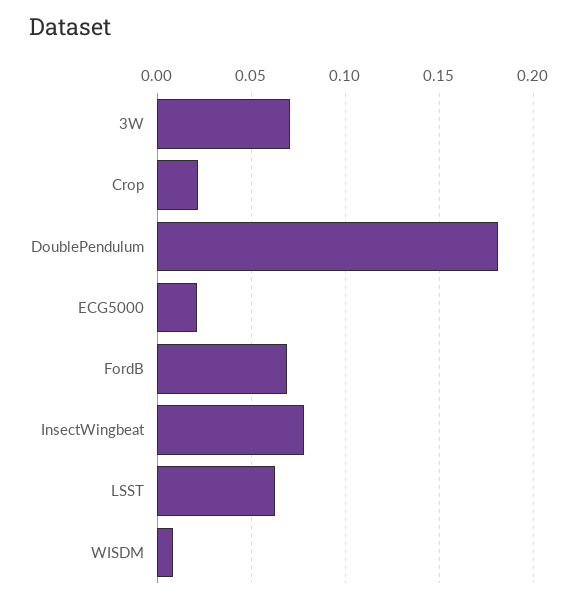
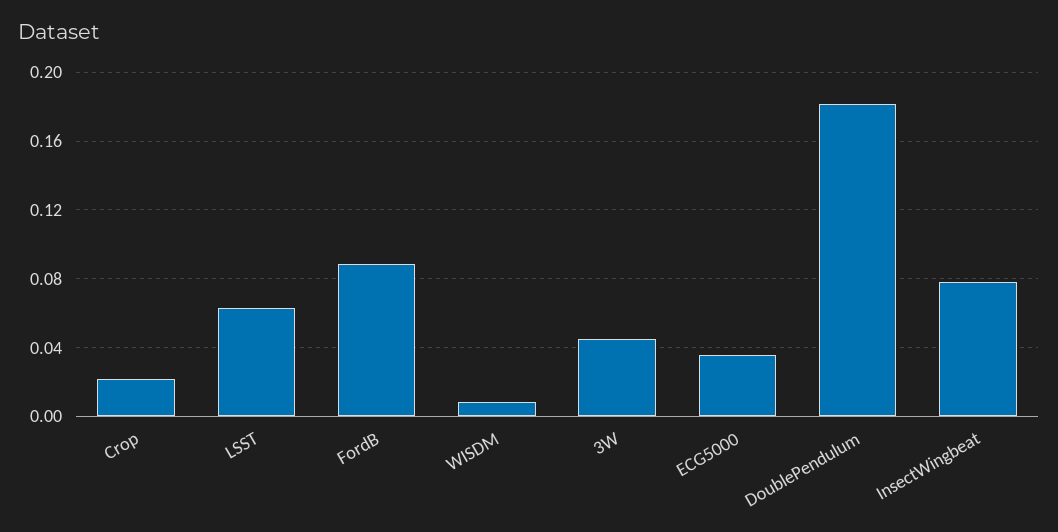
  {
-   "3W": 0.07,
+   "3W": 0.045,
    "Crop": 0.02,
    "DoublePendulum": 0.18,
-   "ECG5000": 0.02,
+   "ECG5000": 0.035,
-   "FordB": 0.07,
+   "FordB": 0.09,
    "InsectWingbeat": 0.08,
    "LSST": 0.065,
    "WISDM": 0.01
  }

